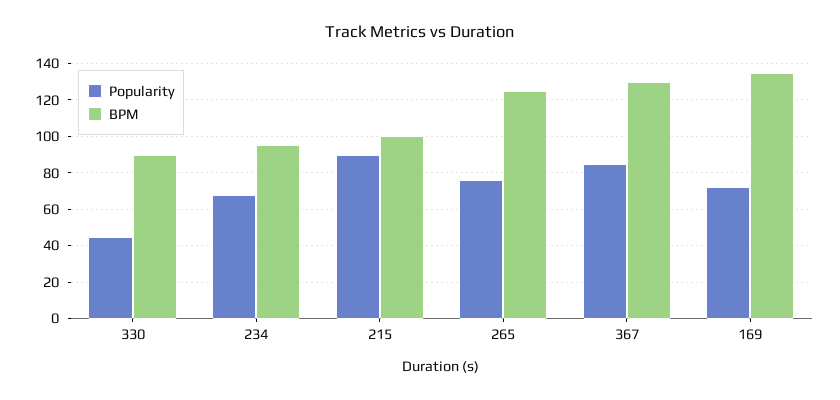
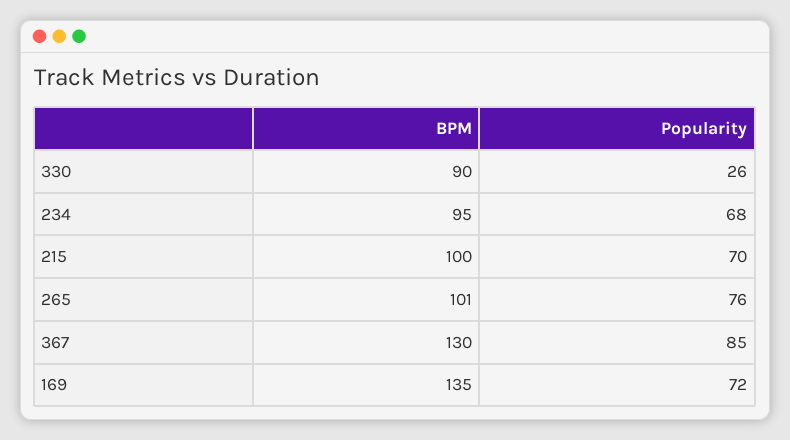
  {
    "Popularity": {
-     "330": 45,
+     "330": 26,
      "234": 68,
-     "215": 90,
+     "215": 70,
      "265": 76,
      "367": 85,
      "169": 72
    },
    "BPM": {
      "330": 90,
      "234": 95,
      "215": 100,
-     "265": 125,
+     "265": 101,
      "367": 130,
      "169": 135
    }
  }

